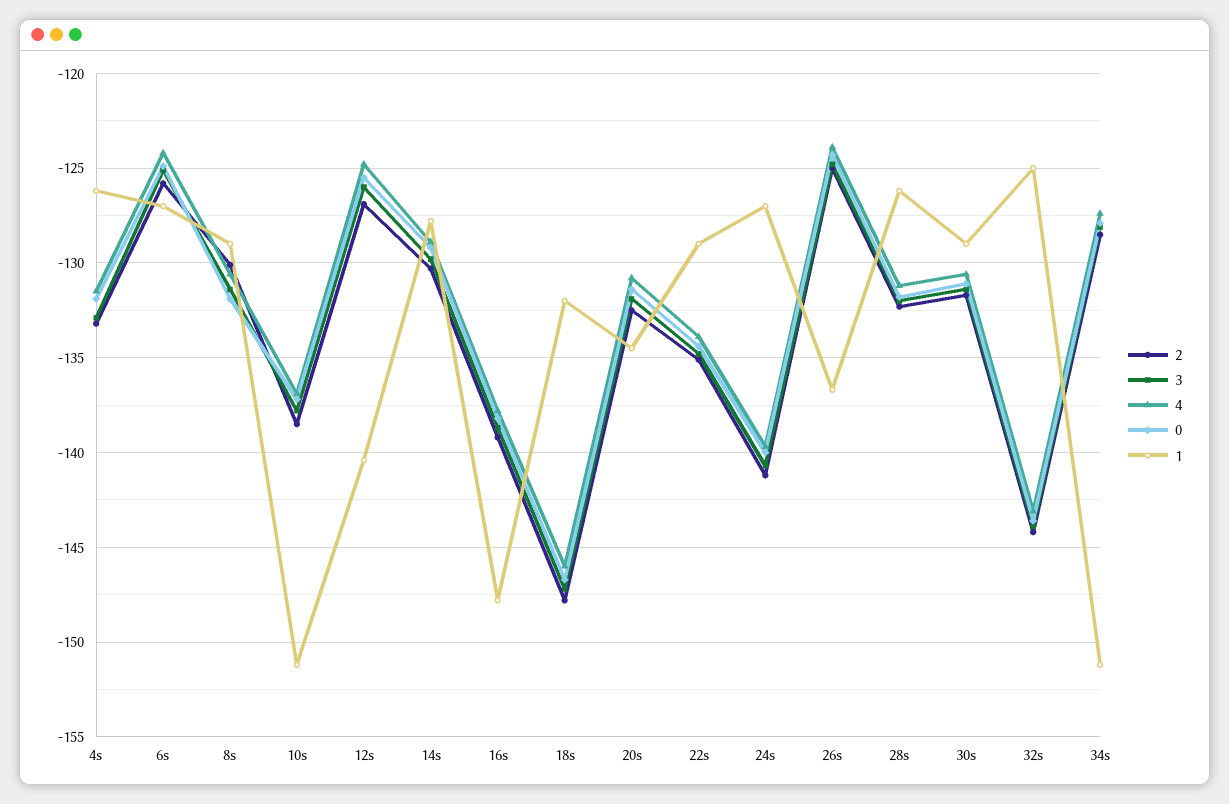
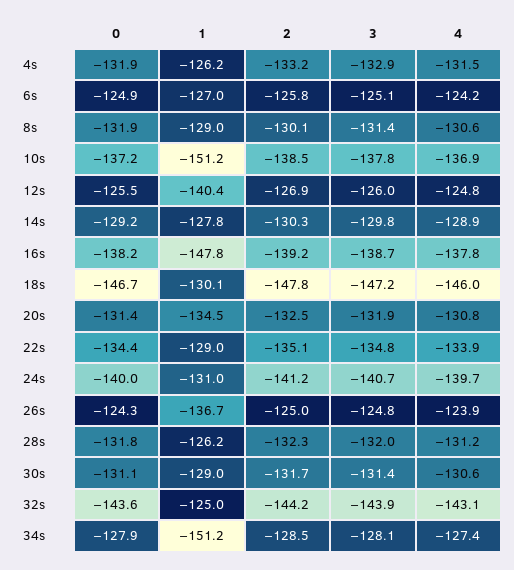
  {
    "2": {
      "4s": -133.2,
      "6s": -125.8,
      "8s": -130.1,
      "10s": -138.5,
      "12s": -126.9,
      "14s": -130.3,
      "16s": -139.2,
      "18s": -147.8,
      "20s": -132.5,
      "22s": -135.1,
      "24s": -141.2,
      "26s": -125,
      "28s": -132.3,
      "30s": -131.7,
      "32s": -144.2,
      "34s": -128.5
    },
    "3": {
      "4s": -132.9,
      "6s": -125.1,
      "8s": -131.4,
      "10s": -137.8,
      "12s": -126,
      "14s": -129.8,
      "16s": -138.7,
      "18s": -147.2,
      "20s": -131.9,
      "22s": -134.8,
      "24s": -140.7,
      "26s": -124.8,
      "28s": -132,
      "30s": -131.4,
      "32s": -143.9,
      "34s": -128.1
    },
    "4": {
      "4s": -131.5,
      "6s": -124.2,
      "8s": -130.6,
      "10s": -136.9,
      "12s": -124.8,
      "14s": -128.9,
      "16s": -137.8,
      "18s": -146,
      "20s": -130.8,
      "22s": -133.9,
      "24s": -139.7,
      "26s": -123.9,
      "28s": -131.2,
      "30s": -130.6,
      "32s": -143.1,
      "34s": -127.4
    },
    "0": {
      "4s": -131.9,
      "6s": -124.9,
      "8s": -131.9,
      "10s": -137.2,
      "12s": -125.5,
      "14s": -129.2,
      "16s": -138.2,
      "18s": -146.7,
      "20s": -131.4,
      "22s": -134.4,
      "24s": -140,
      "26s": -124.3,
      "28s": -131.8,
      "30s": -131.1,
      "32s": -143.6,
      "34s": -127.9
    },
    "1": {
      "4s": -126.2,
      "6s": -127,
      "8s": -129,
      "10s": -151.2,
      "12s": -140.4,
      "14s": -127.8,
      "16s": -147.8,
-     "18s": -132,
+     "18s": -130.1,
      "20s": -134.5,
      "22s": -129,
-     "24s": -127,
+     "24s": -131,
      "26s": -136.7,
      "28s": -126.2,
      "30s": -129,
      "32s": -125,
      "34s": -151.2
    }
  }

